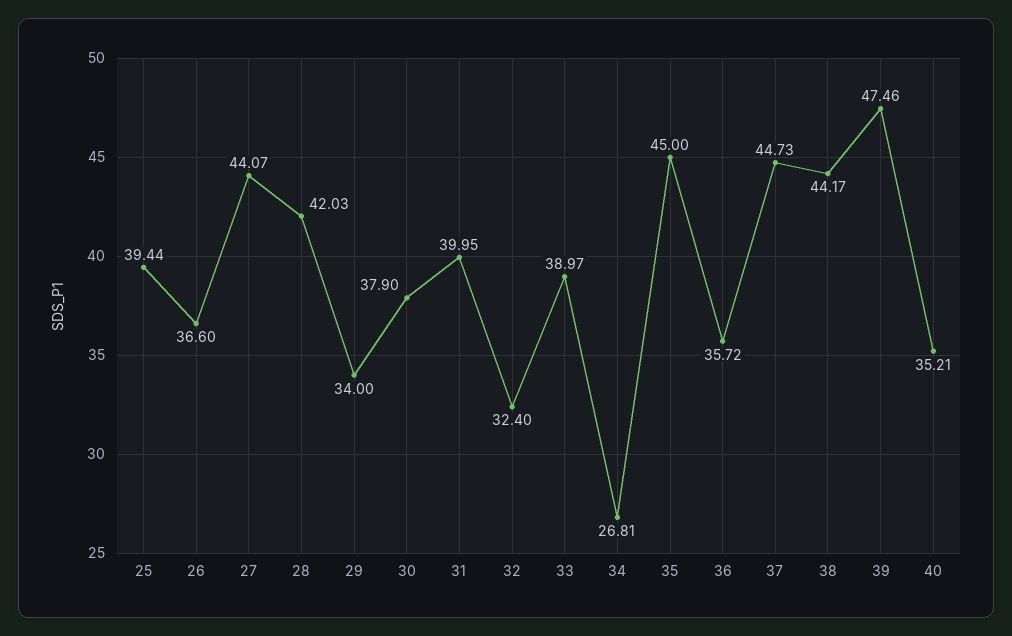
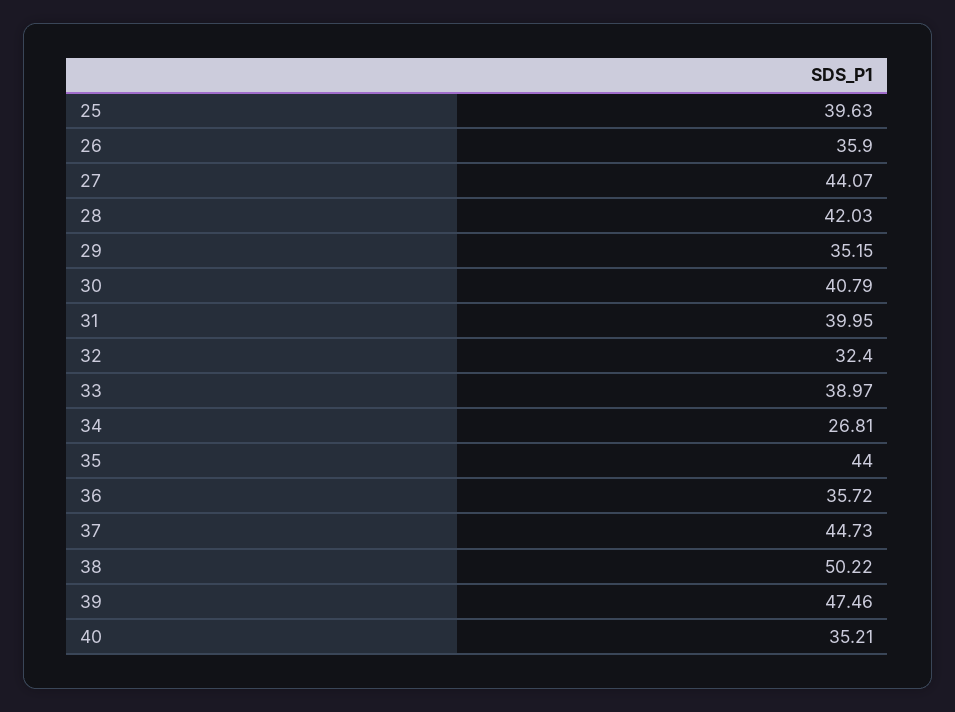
  {
-   "25": 39.44,
+   "25": 39.63,
-   "26": 36.6,
+   "26": 35.9,
    "27": 44.07,
    "28": 42.03,
-   "29": 34,
+   "29": 35.15,
-   "30": 37.9,
+   "30": 40.79,
    "31": 39.95,
    "32": 32.4,
    "33": 38.97,
    "34": 26.81,
-   "35": 45,
+   "35": 44,
    "36": 35.72,
    "37": 44.73,
-   "38": 44.17,
+   "38": 50.22,
    "39": 47.46,
    "40": 35.21
  }

